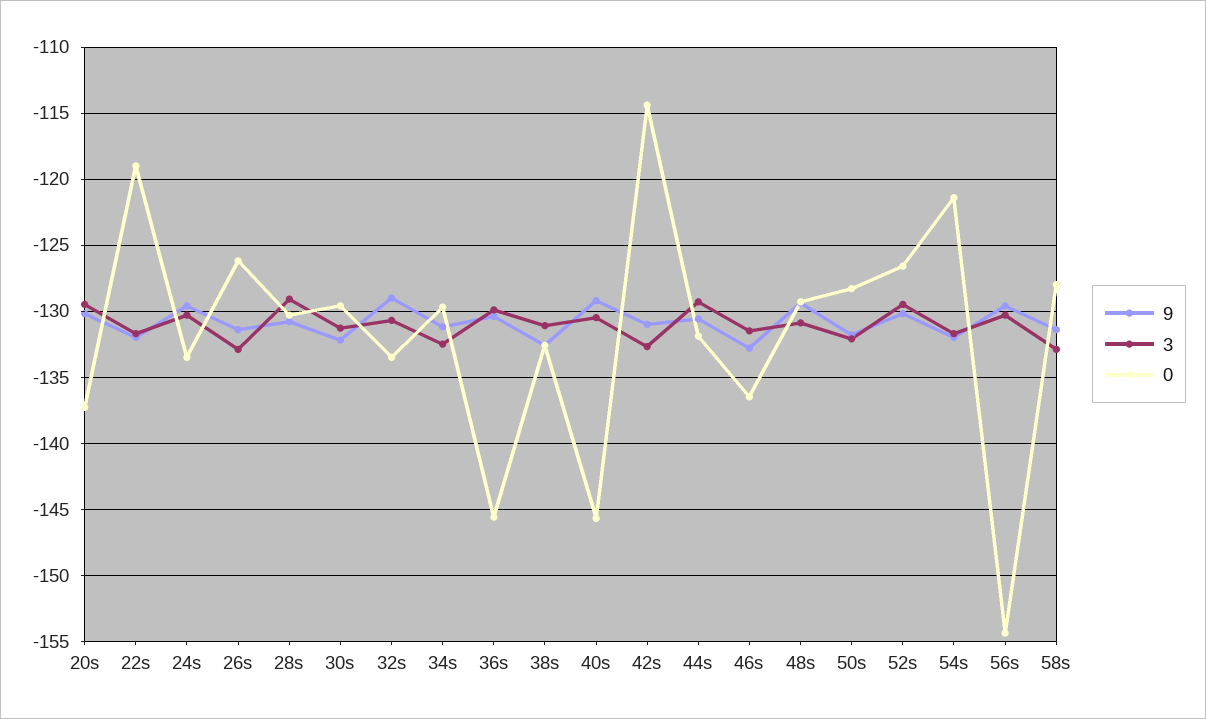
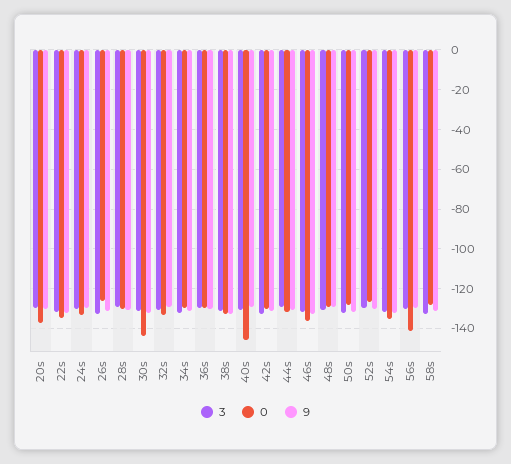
  {
    "9": {
      "20s": -130,
      "22s": -132,
      "24s": -129.5,
      "26s": -131.5,
      "28s": -131,
      "30s": -132,
      "32s": -129,
      "34s": -131,
      "36s": -130.5,
      "38s": -132.5,
      "40s": -129,
      "42s": -131,
      "44s": -130.5,
      "46s": -133,
      "48s": -129.5,
      "50s": -132,
      "52s": -130,
      "54s": -132,
      "56s": -129.5,
      "58s": -131.5
    },
    "3": {
      "20s": -129.5,
      "22s": -131.5,
      "24s": -130.5,
      "26s": -133,
      "28s": -129,
      "30s": -131.5,
      "32s": -130.5,
      "34s": -132.5,
      "36s": -130,
      "38s": -131,
      "40s": -130.5,
      "42s": -132.5,
      "44s": -129.5,
      "46s": -131.5,
      "48s": -131,
      "50s": -132,
      "52s": -129.5,
      "54s": -131.5,
      "56s": -130.5,
      "58s": -133
    },
    "0": {
      "20s": -137.5,
-     "22s": -119,
+     "22s": -135,
      "24s": -133.5,
      "26s": -126,
      "28s": -130.5,
-     "30s": -129.5,
+     "30s": -145,
      "32s": -133.5,
      "34s": -129.5,
-     "36s": -145.5,
+     "36s": -130,
      "38s": -132.5,
      "40s": -145.5,
-     "42s": -114.5,
+     "42s": -130,
      "44s": -132,
      "46s": -136.5,
      "48s": -129.5,
      "50s": -128.5,
      "52s": -126.5,
-     "54s": -121.5,
+     "54s": -135,
-     "56s": -154.5,
+     "56s": -140,
      "58s": -128
    }
  }

